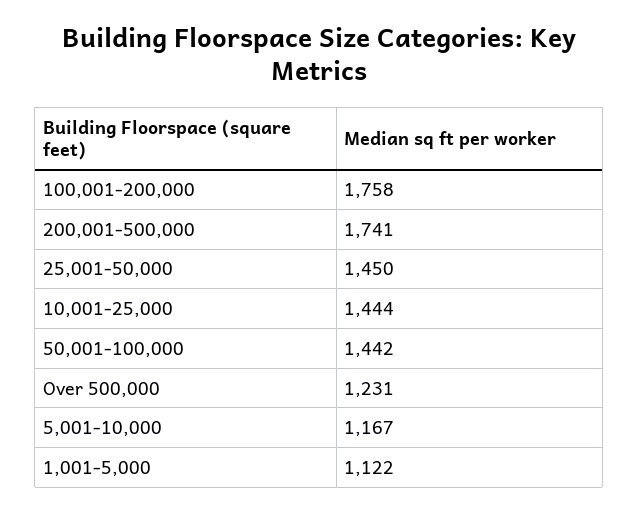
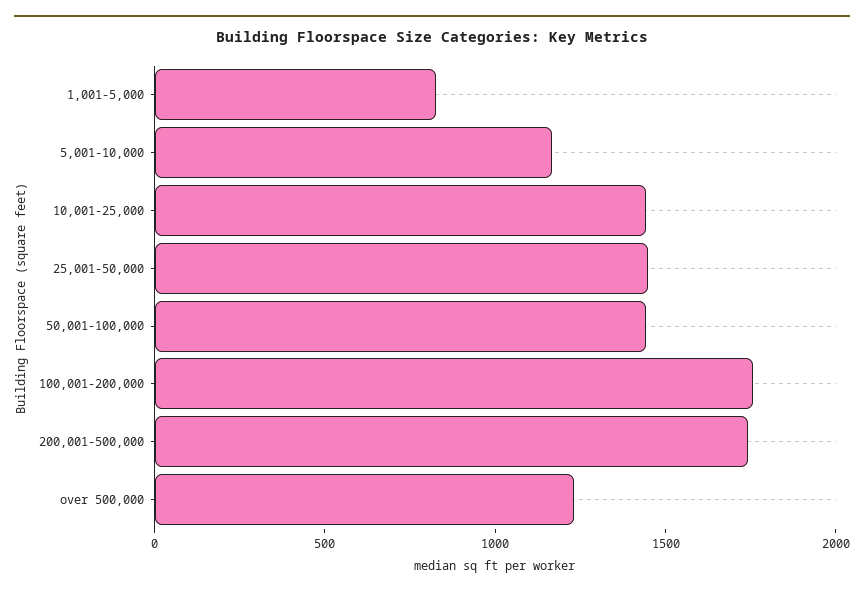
  {
    "100,001-200,000": 1758,
    "200,001-500,000": 1741,
    "25,001-50,000": 1450,
    "10,001-25,000": 1444,
    "50,001-100,000": 1442,
    "Over 500,000": 1231,
    "5,001-10,000": 1167,
-   "1,001-5,000": 1122
+   "1,001-5,000": 800
  }

